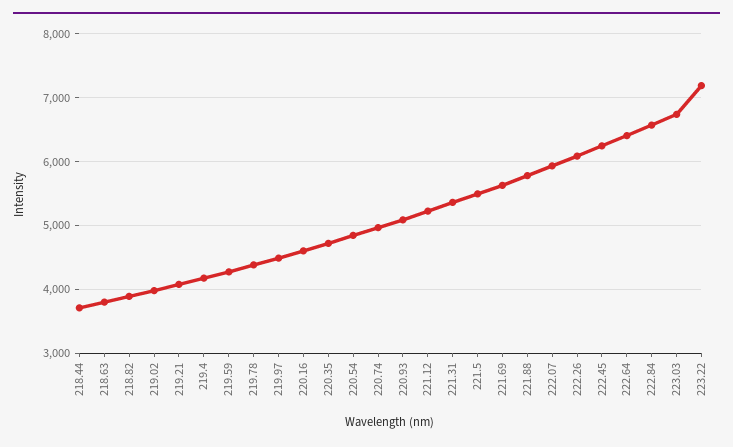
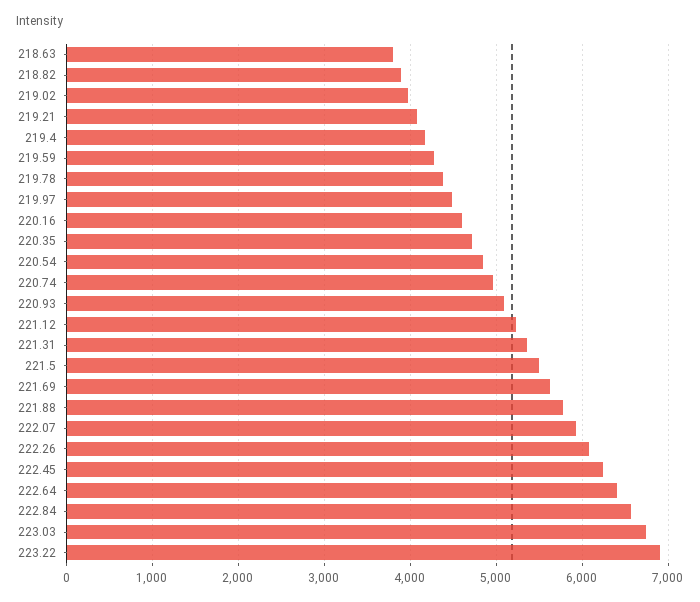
  {
-   "218.44": 3700,
    "218.63": 3800,
    "218.82": 3900,
    "219.02": 4000,
    "219.21": 4100,
    "219.4": 4200,
    "219.59": 4300,
    "219.78": 4400,
    "219.97": 4500,
    "220.16": 4600,
    "220.35": 4700,
    "220.54": 4800,
    "220.74": 5000,
    "220.93": 5100,
    "221.12": 5200,
    "221.31": 5400,
    "221.5": 5500,
    "221.69": 5600,
    "221.88": 5800,
    "222.07": 5900,
    "222.26": 6100,
    "222.45": 6200,
    "222.64": 6400,
    "222.84": 6600,
    "223.03": 6700,
-   "223.22": 7200
+   "223.22": 6900
  }

